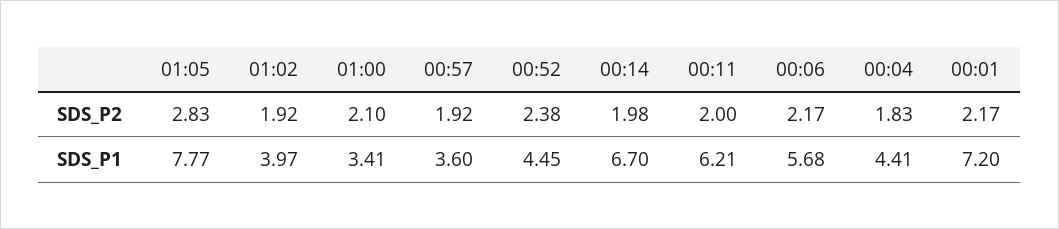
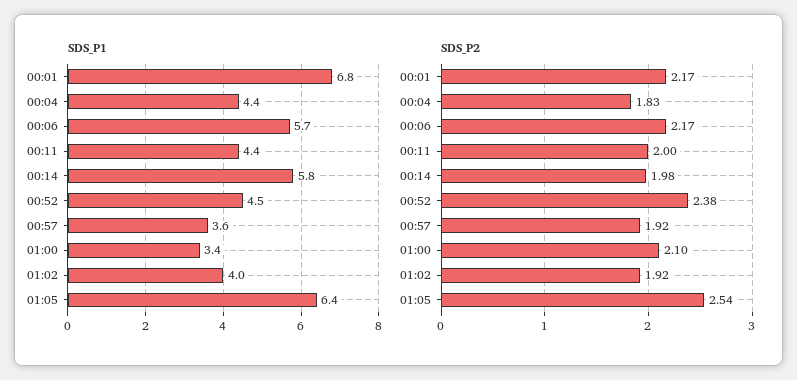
  {
    "SDS_P2": {
-     "01:05": 2.83,
+     "01:05": 2.54,
      "01:02": 1.92,
      "01:00": 2.1,
      "00:57": 1.92,
      "00:52": 2.38,
      "00:14": 1.98,
      "00:11": 2,
      "00:06": 2.17,
      "00:04": 1.83,
      "00:01": 2.17
    },
    "SDS_P1": {
-     "01:05": 7.77,
+     "01:05": 6.4,
      "01:02": 3.97,
      "01:00": 3.41,
      "00:57": 3.6,
      "00:52": 4.45,
-     "00:14": 6.7,
+     "00:14": 5.8,
-     "00:11": 6.21,
+     "00:11": 4.4,
      "00:06": 5.68,
      "00:04": 4.41,
-     "00:01": 7.2
+     "00:01": 6.8
    }
  }

